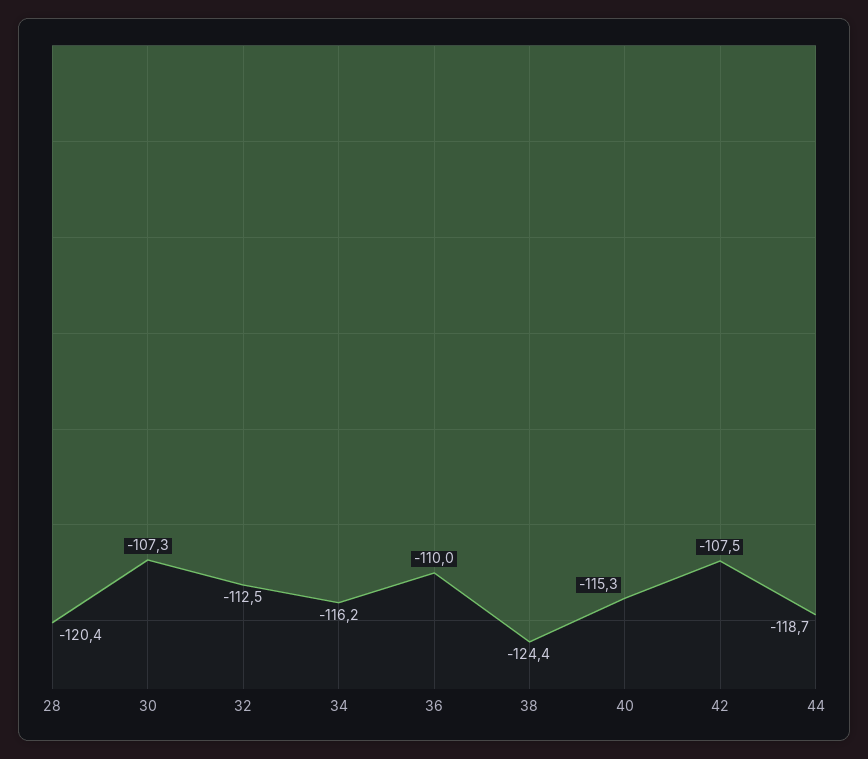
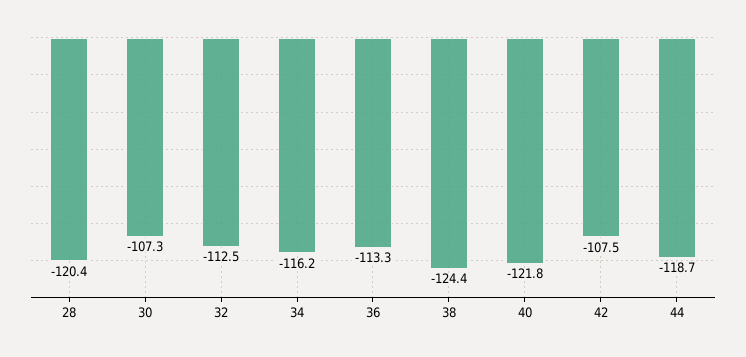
  {
    "28": -120.4,
    "30": -107.3,
    "32": -112.5,
    "34": -116.2,
-   "36": -110,
+   "36": -113.3,
    "38": -124.4,
-   "40": -115.3,
+   "40": -121.8,
    "42": -107.5,
    "44": -118.7
  }

